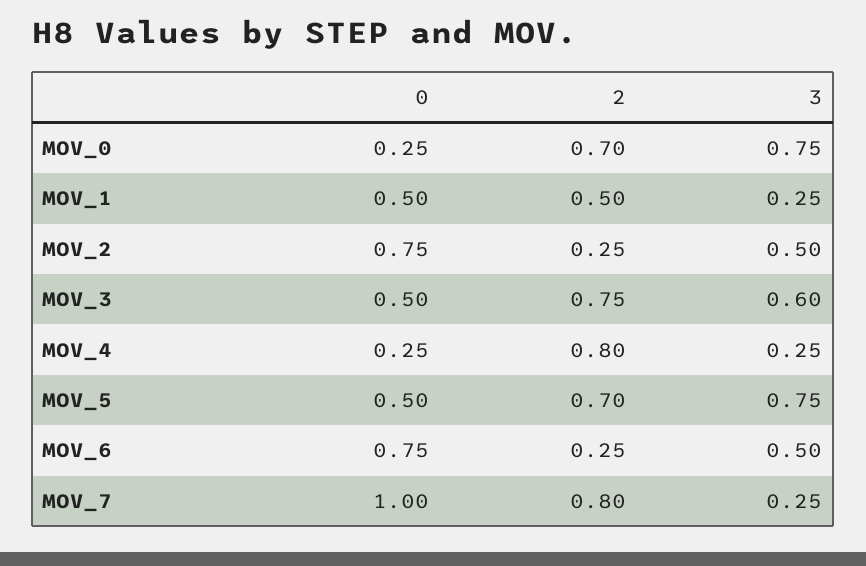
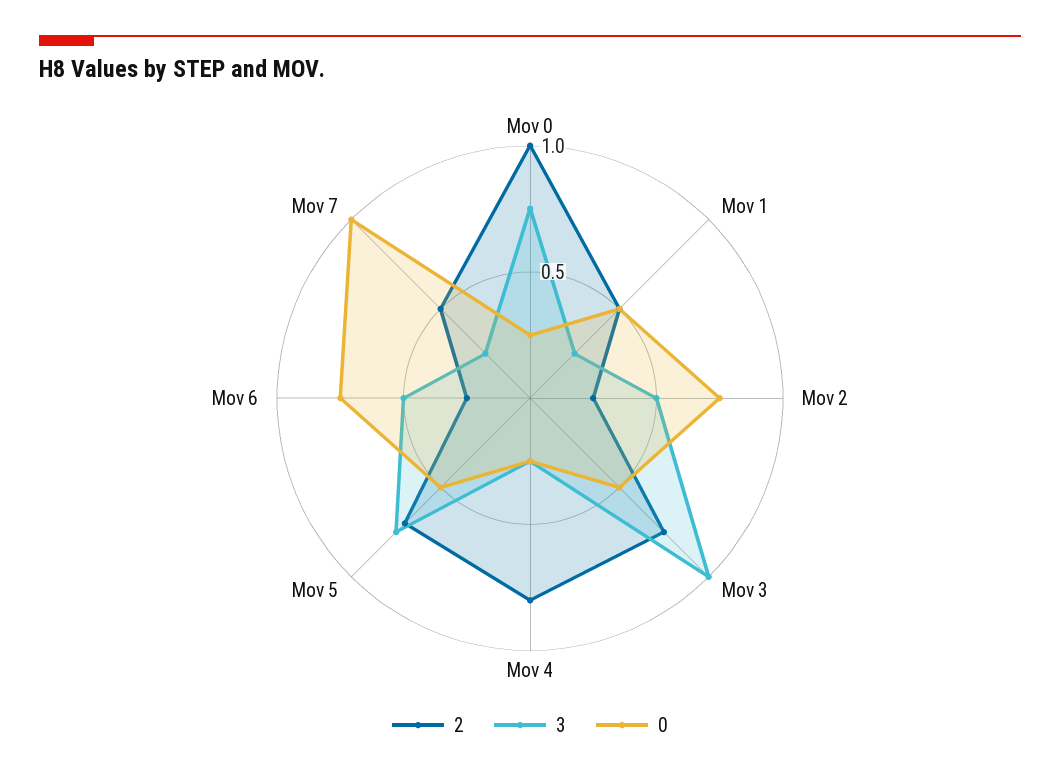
  {
    "0": {
      "MOV_0": 0.25,
      "MOV_1": 0.5,
      "MOV_2": 0.75,
      "MOV_3": 0.5,
      "MOV_4": 0.25,
      "MOV_5": 0.5,
      "MOV_6": 0.75,
      "MOV_7": 1
    },
    "2": {
-     "MOV_0": 0.7,
+     "MOV_0": 1,
      "MOV_1": 0.5,
      "MOV_2": 0.25,
      "MOV_3": 0.75,
      "MOV_4": 0.8,
      "MOV_5": 0.7,
      "MOV_6": 0.25,
-     "MOV_7": 0.8
+     "MOV_7": 0.5
    },
    "3": {
      "MOV_0": 0.75,
      "MOV_1": 0.25,
      "MOV_2": 0.5,
-     "MOV_3": 0.6,
+     "MOV_3": 1,
      "MOV_4": 0.25,
      "MOV_5": 0.75,
      "MOV_6": 0.5,
      "MOV_7": 0.25
    }
  }

